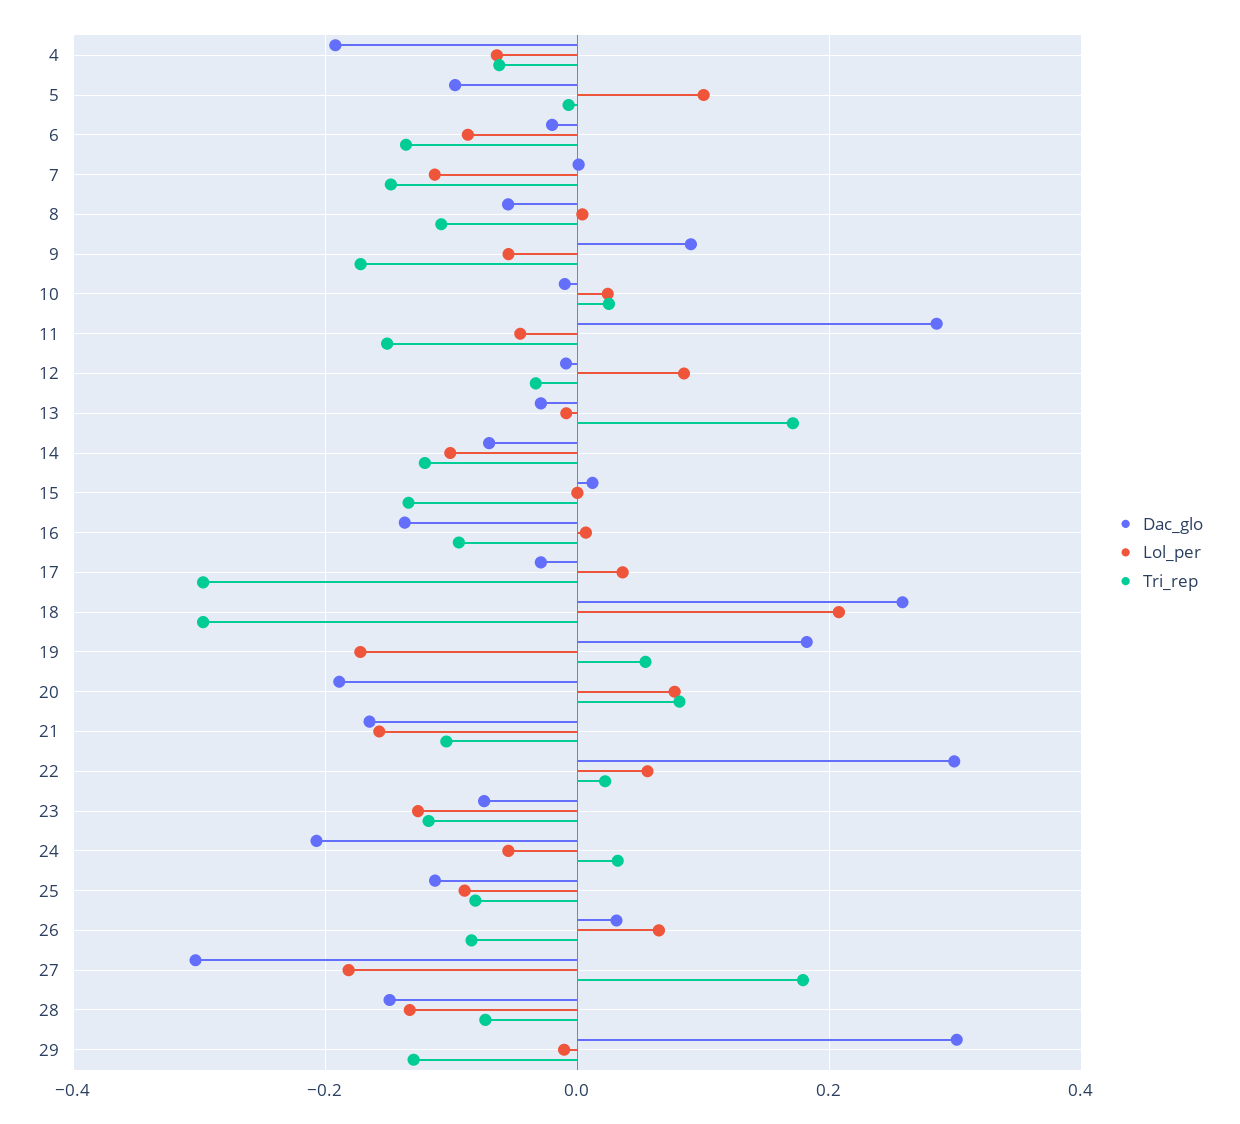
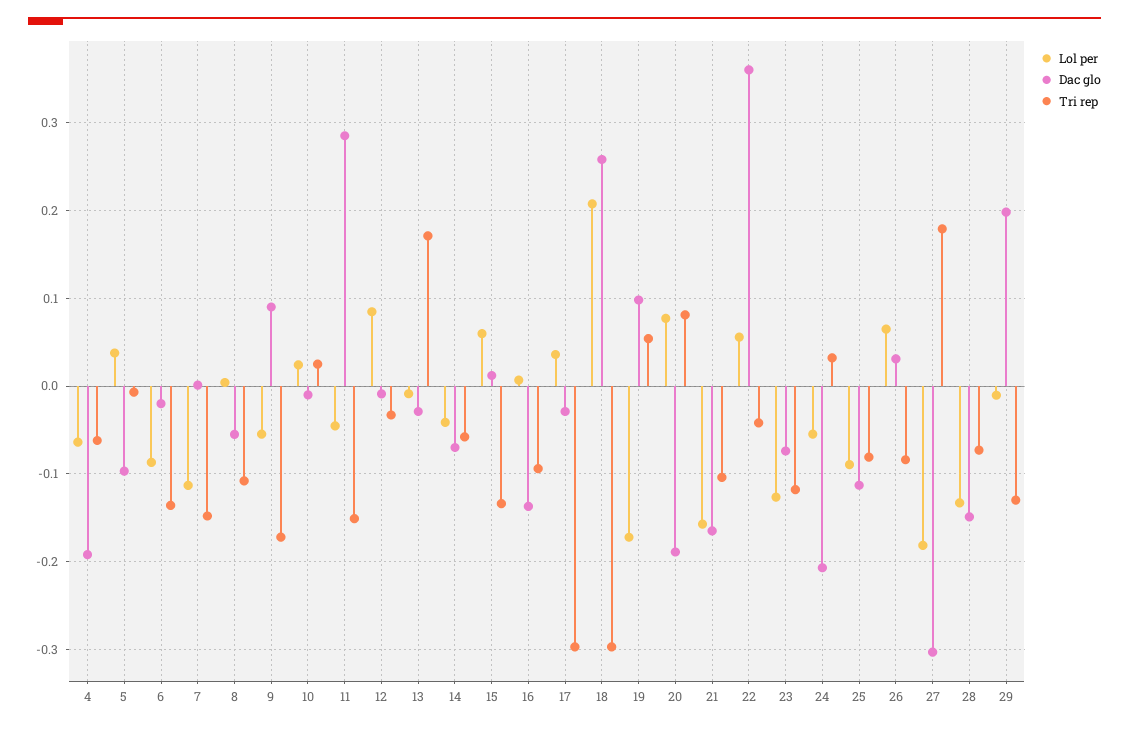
  {
    "Dac_glo": {
      "4": -0.19,
      "5": -0.1,
      "6": -0.02,
      "7": 0,
      "8": -0.06,
      "9": 0.09,
      "10": -0.01,
      "11": 0.29,
      "12": -0.01,
      "13": -0.03,
      "14": -0.07,
      "15": 0.01,
      "16": -0.14,
      "17": -0.03,
      "18": 0.26,
-     "19": 0.18,
+     "19": 0.1,
      "20": -0.19,
      "21": -0.17,
-     "22": 0.3,
+     "22": 0.36,
      "23": -0.07,
      "24": -0.21,
      "25": -0.11,
      "26": 0.03,
      "27": -0.3,
      "28": -0.15,
-     "29": 0.3
+     "29": 0.2
    },
    "Lol_per": {
      "4": -0.06,
-     "5": 0.1,
+     "5": 0.04,
      "6": -0.09,
      "7": -0.11,
      "8": 0,
      "9": -0.05,
      "10": 0.02,
      "11": -0.05,
      "12": 0.08,
      "13": -0.01,
-     "14": -0.1,
+     "14": -0.04,
-     "15": 0,
+     "15": 0.06,
      "16": 0.01,
      "17": 0.04,
      "18": 0.21,
      "19": -0.17,
      "20": 0.08,
      "21": -0.16,
      "22": 0.06,
      "23": -0.13,
      "24": -0.05,
      "25": -0.09,
      "26": 0.06,
      "27": -0.18,
      "28": -0.13,
      "29": -0.01
    },
    "Tri_rep": {
      "4": -0.06,
      "5": -0.01,
      "6": -0.14,
      "7": -0.15,
      "8": -0.11,
      "9": -0.17,
      "10": 0.03,
      "11": -0.15,
      "12": -0.03,
      "13": 0.17,
-     "14": -0.12,
+     "14": -0.06,
      "15": -0.13,
      "16": -0.09,
      "17": -0.3,
      "18": -0.3,
      "19": 0.05,
      "20": 0.08,
      "21": -0.1,
-     "22": 0.02,
+     "22": -0.04,
      "23": -0.12,
      "24": 0.03,
      "25": -0.08,
      "26": -0.08,
      "27": 0.18,
      "28": -0.07,
      "29": -0.13
    }
  }

